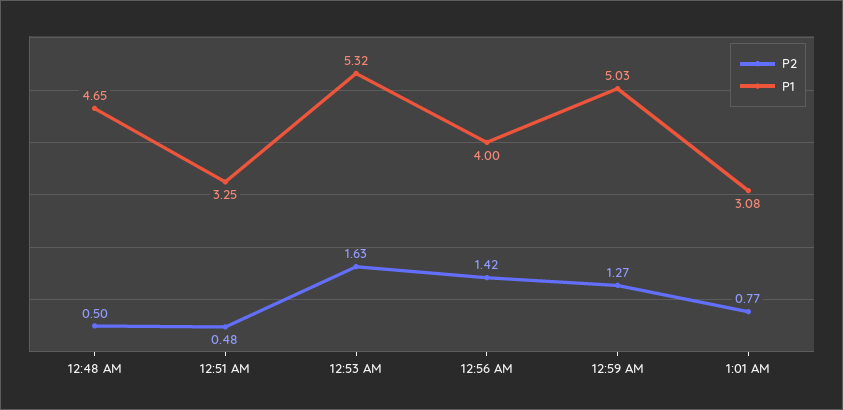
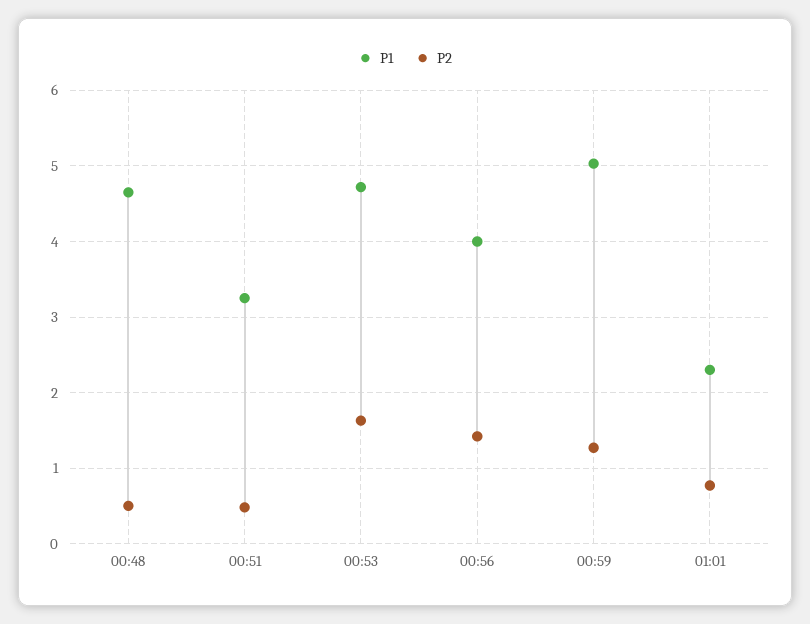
  {
    "P2": {
      "12:48 AM": 0.5,
      "12:51 AM": 0.48,
      "12:53 AM": 1.63,
      "12:56 AM": 1.42,
      "12:59 AM": 1.27,
      "1:01 AM": 0.77
    },
    "P1": {
      "12:48 AM": 4.65,
      "12:51 AM": 3.25,
-     "12:53 AM": 5.32,
+     "12:53 AM": 4.7,
      "12:56 AM": 4,
      "12:59 AM": 5.03,
-     "1:01 AM": 3.08
+     "1:01 AM": 2.3
    }
  }

